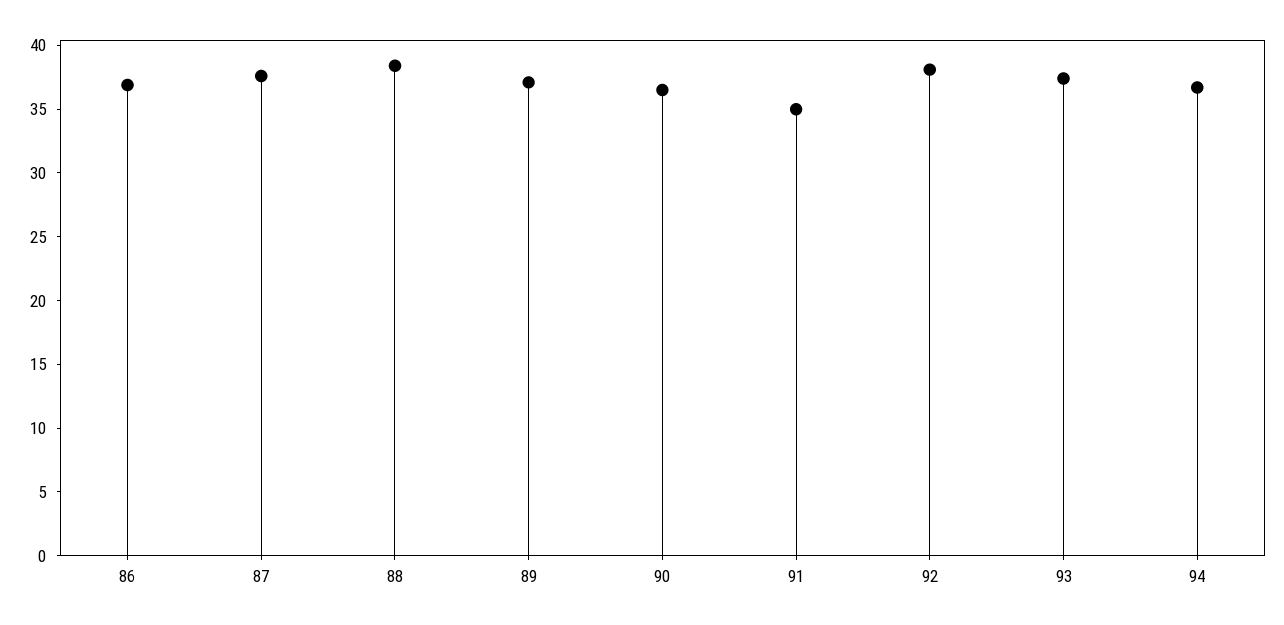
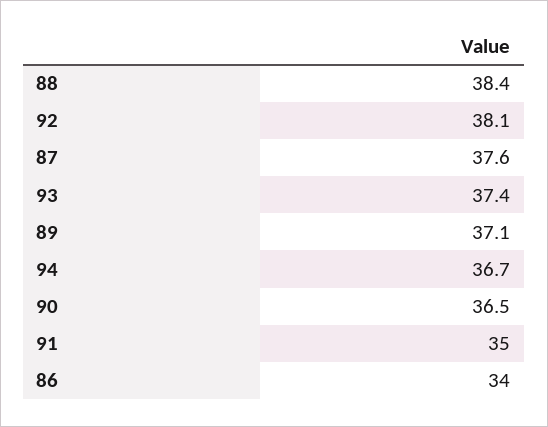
  {
-   "86": 37,
+   "86": 34,
    "87": 37.6,
    "88": 38.4,
    "89": 37.1,
    "90": 36.5,
    "91": 35,
    "92": 38.1,
    "93": 37.4,
    "94": 36.7
  }

